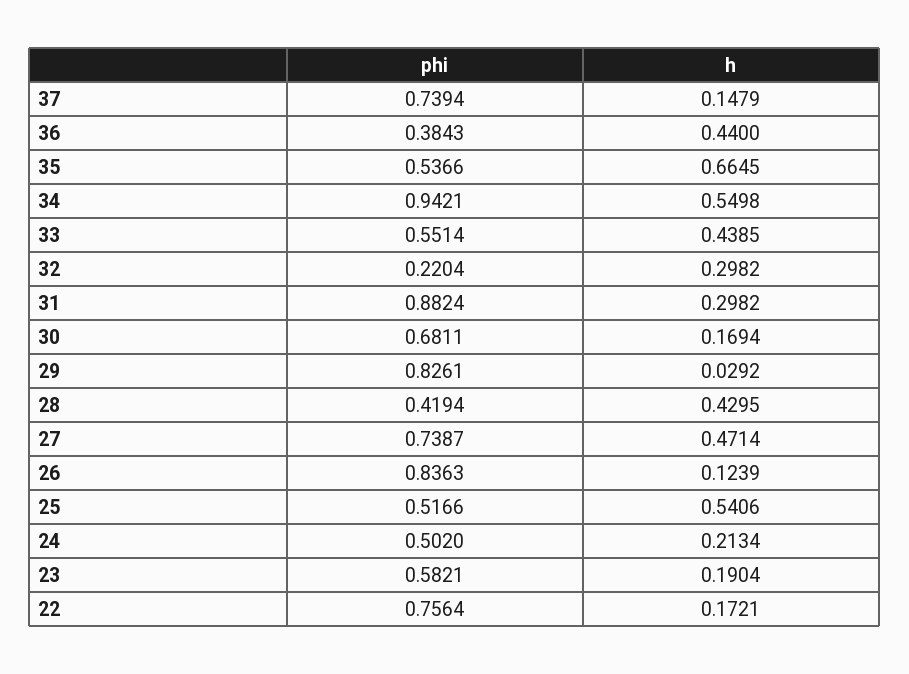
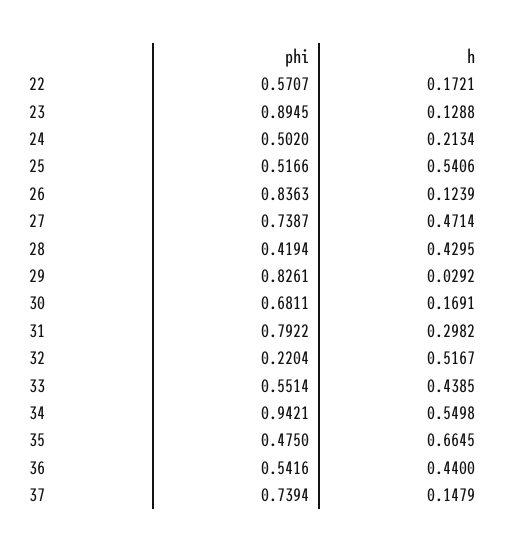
  {
    "phi": {
      "37": 0.7394,
-     "36": 0.3843,
+     "36": 0.5416,
-     "35": 0.5366,
+     "35": 0.475,
      "34": 0.9421,
      "33": 0.5514,
      "32": 0.2204,
-     "31": 0.8824,
+     "31": 0.7922,
      "30": 0.6811,
      "29": 0.8261,
      "28": 0.4194,
      "27": 0.7387,
      "26": 0.8363,
      "25": 0.5166,
      "24": 0.502,
-     "23": 0.5821,
+     "23": 0.8945,
-     "22": 0.7564
+     "22": 0.5707
    },
    "h": {
      "37": 0.1479,
      "36": 0.44,
      "35": 0.6645,
      "34": 0.5498,
      "33": 0.4385,
-     "32": 0.2982,
+     "32": 0.5167,
      "31": 0.2982,
-     "30": 0.1694,
+     "30": 0.1691,
      "29": 0.0292,
      "28": 0.4295,
      "27": 0.4714,
      "26": 0.1239,
      "25": 0.5406,
      "24": 0.2134,
-     "23": 0.1904,
+     "23": 0.1288,
      "22": 0.1721
    }
  }

